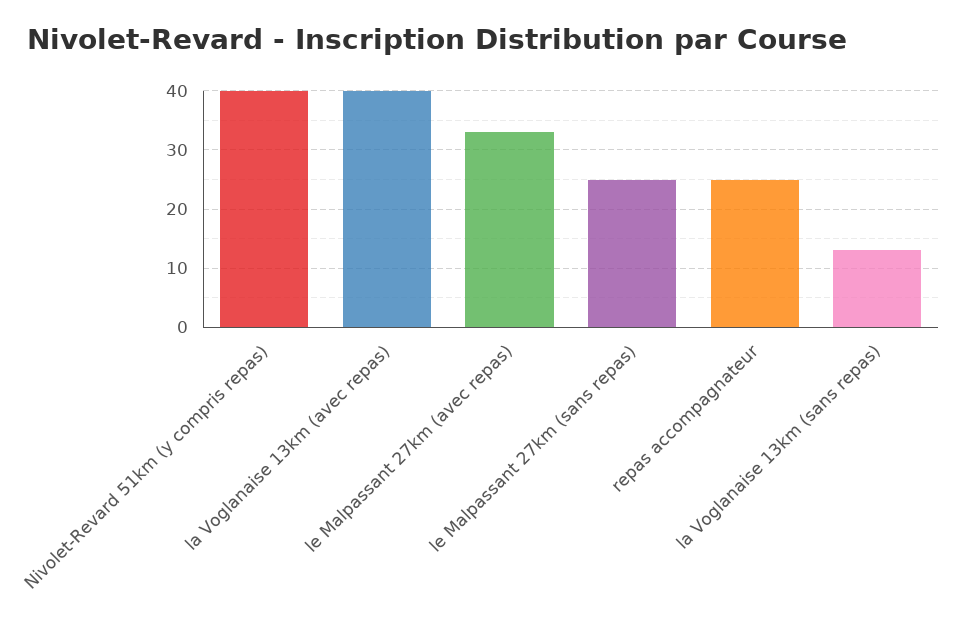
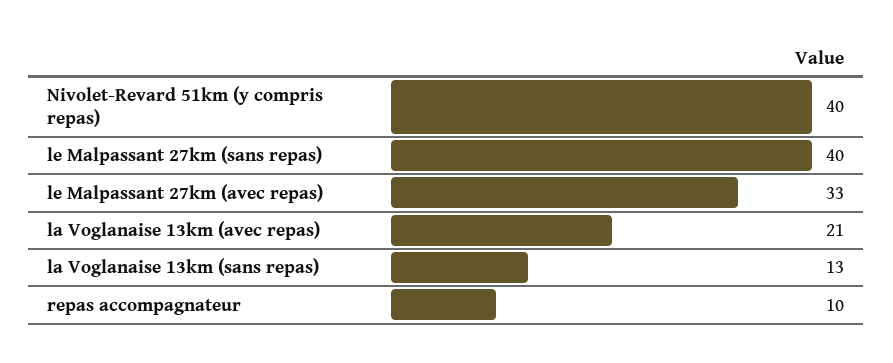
  {
    "Nivolet-Revard 51km (y compris repas)": 40,
-   "la Voglanaise 13km (avec repas)": 40,
+   "la Voglanaise 13km (avec repas)": 21,
    "le Malpassant 27km (avec repas)": 33,
-   "le Malpassant 27km (sans repas)": 25,
+   "le Malpassant 27km (sans repas)": 40,
-   "repas accompagnateur": 25,
+   "repas accompagnateur": 10,
    "la Voglanaise 13km (sans repas)": 13
  }

